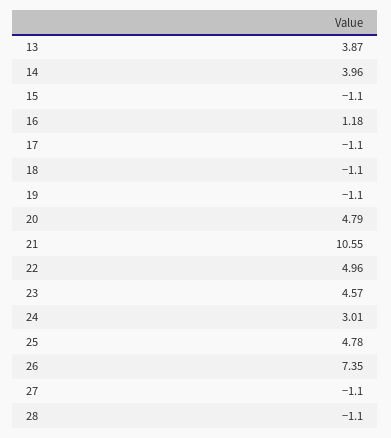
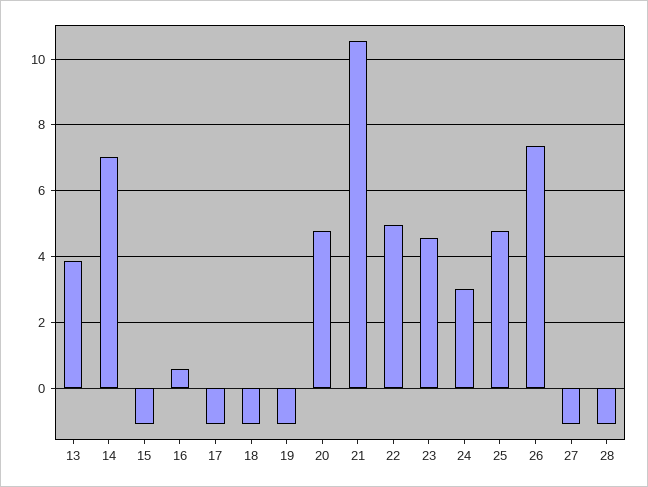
  {
    "13": 3.87,
-   "14": 3.96,
+   "14": 7,
    "15": -1.1,
-   "16": 1.18,
+   "16": 0.6,
    "17": -1.1,
    "18": -1.1,
    "19": -1.1,
    "20": 4.79,
    "21": 10.55,
    "22": 4.96,
    "23": 4.57,
    "24": 3.01,
    "25": 4.78,
    "26": 7.35,
    "27": -1.1,
    "28": -1.1
  }

